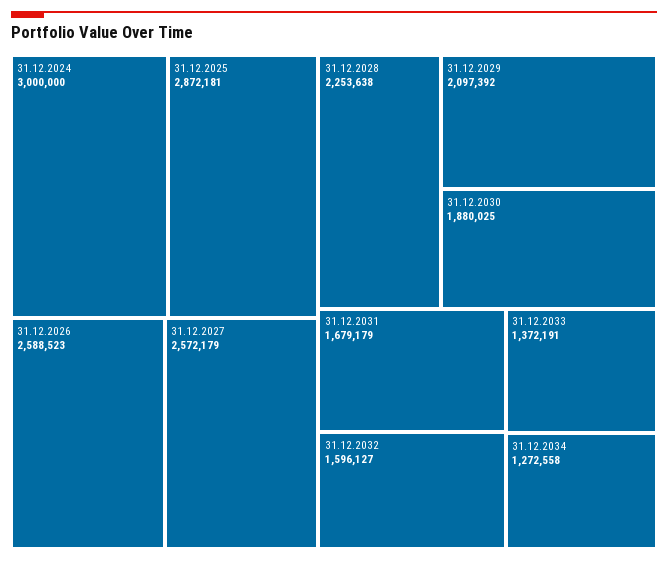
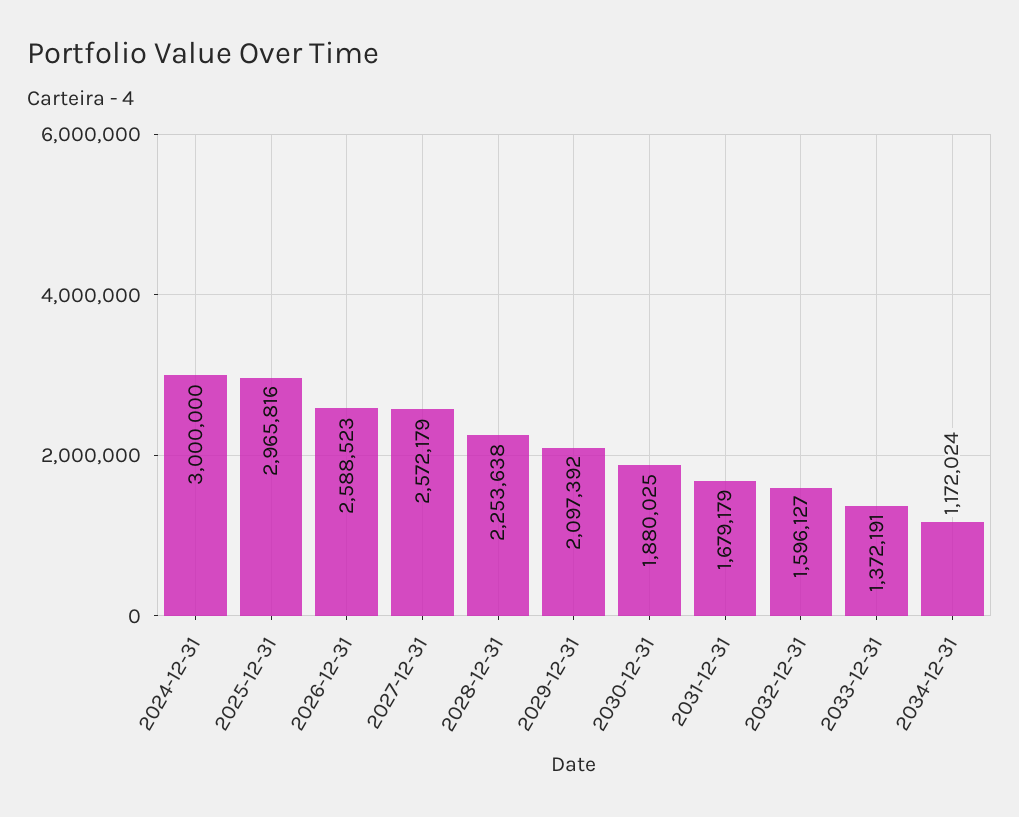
  {
    "31.12.2024": 3000000,
-   "31.12.2025": 2872181,
+   "31.12.2025": 2965816,
    "31.12.2026": 2588523,
    "31.12.2027": 2572179,
    "31.12.2028": 2253638,
    "31.12.2029": 2097392,
    "31.12.2030": 1880025,
    "31.12.2031": 1679179,
    "31.12.2032": 1596127,
    "31.12.2033": 1372191,
-   "31.12.2034": 1272558
+   "31.12.2034": 1172024
  }

